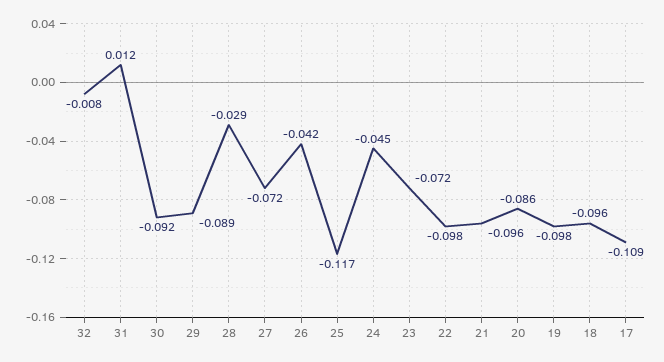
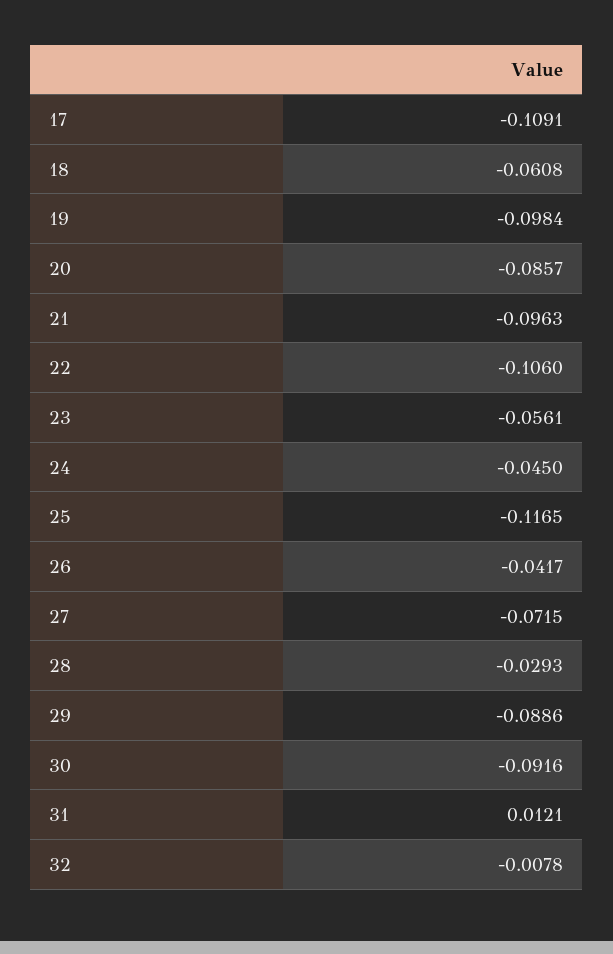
  {
    "32": -0.0078,
    "31": 0.0121,
    "30": -0.0916,
    "29": -0.0886,
    "28": -0.0293,
    "27": -0.0715,
    "26": -0.0417,
    "25": -0.1165,
    "24": -0.045,
-   "23": -0.072,
+   "23": -0.0561,
-   "22": -0.098,
+   "22": -0.106,
    "21": -0.0963,
    "20": -0.0857,
    "19": -0.0984,
-   "18": -0.096,
+   "18": -0.0608,
    "17": -0.1091
  }

